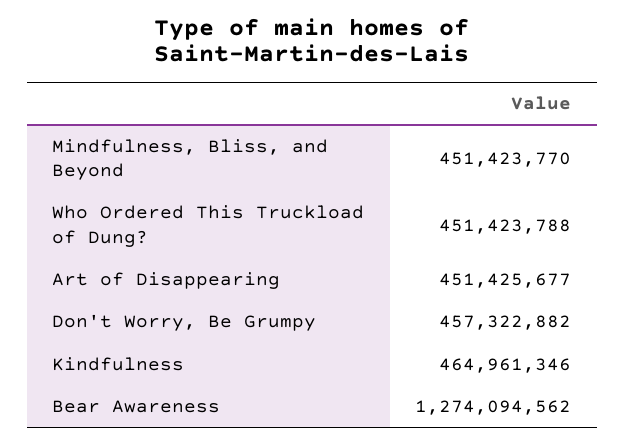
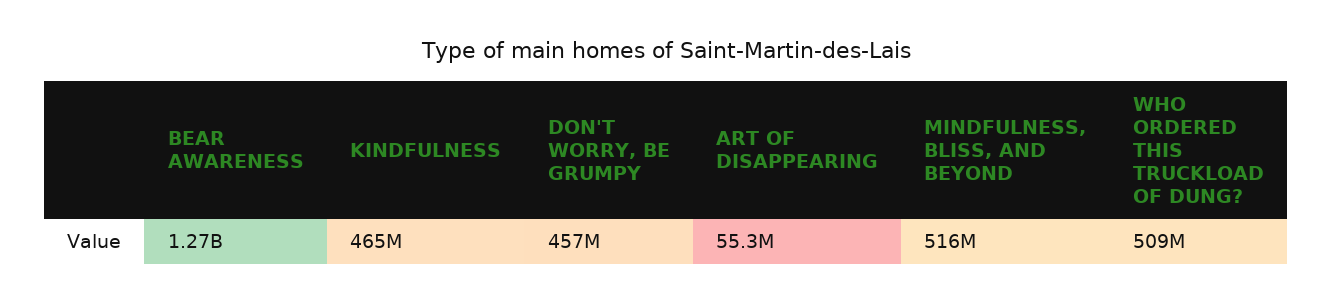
  {
-   "Mindfulness, Bliss, and Beyond": 451423770,
+   "Mindfulness, Bliss, and Beyond": 516000000,
-   "Who Ordered This Truckload of Dung?": 451423788,
+   "Who Ordered This Truckload of Dung?": 509000000,
-   "Art of Disappearing": 451425677,
+   "Art of Disappearing": 55300000,
    "Don't Worry, Be Grumpy": 457322882,
    "Kindfulness": 464961346,
    "Bear Awareness": 1274094562
  }

